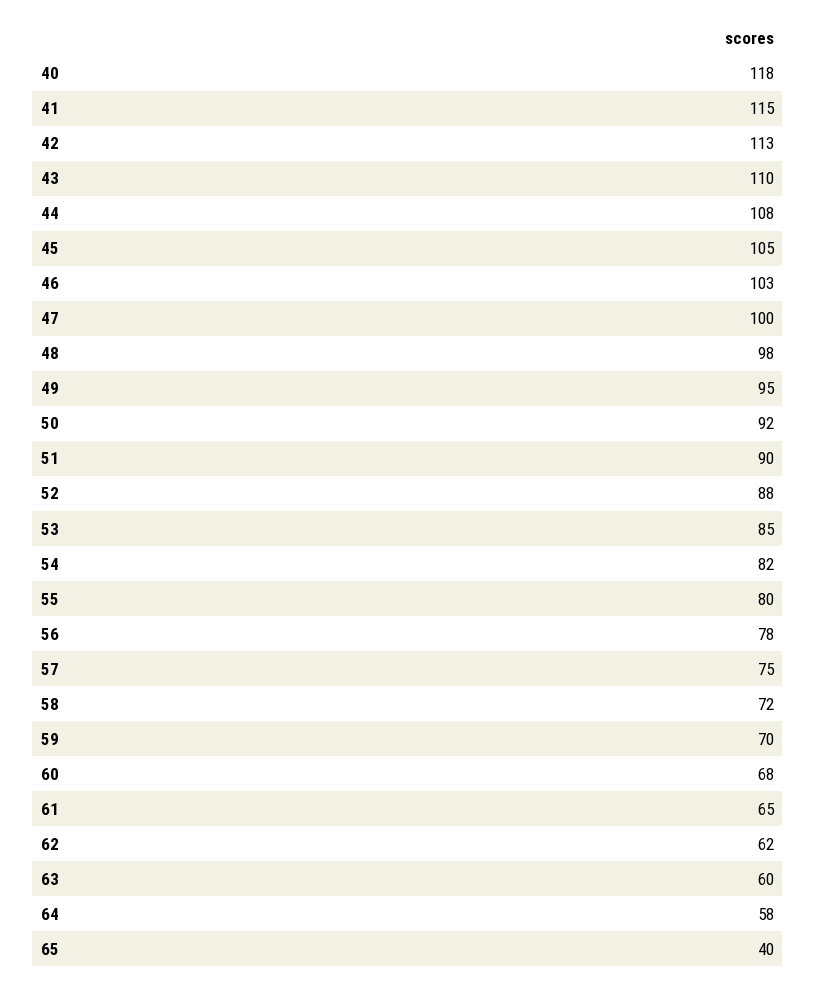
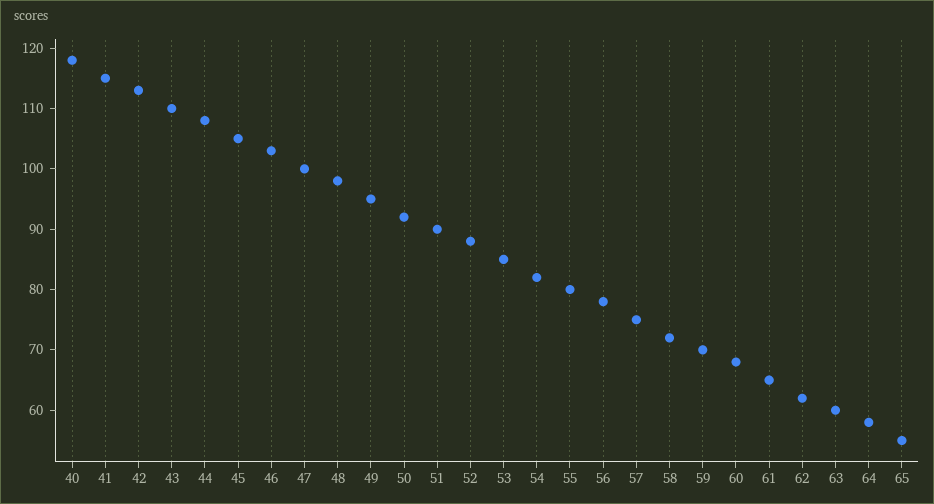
  {
    "40": 118,
    "41": 115,
    "42": 113,
    "43": 110,
    "44": 108,
    "45": 105,
    "46": 103,
    "47": 100,
    "48": 98,
    "49": 95,
    "50": 92,
    "51": 90,
    "52": 88,
    "53": 85,
    "54": 82,
    "55": 80,
    "56": 78,
    "57": 75,
    "58": 72,
    "59": 70,
    "60": 68,
    "61": 65,
    "62": 62,
    "63": 60,
    "64": 58,
-   "65": 40
+   "65": 55
  }

